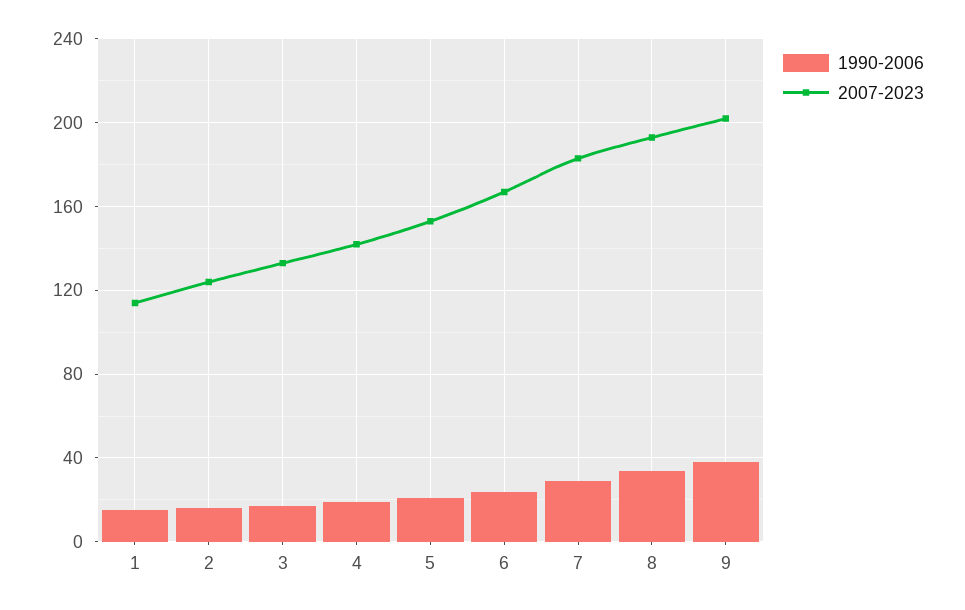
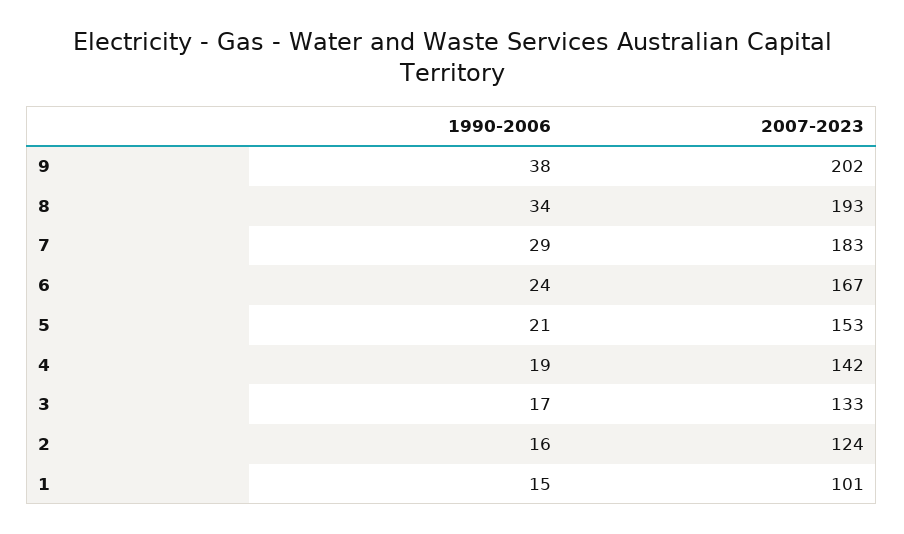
  {
    "1990-2006": {
      "1": 15,
      "2": 16,
      "3": 17,
      "4": 19,
      "5": 21,
      "6": 24,
      "7": 29,
      "8": 34,
      "9": 38
    },
    "2007-2023": {
-     "1": 115,
+     "1": 101,
      "2": 124,
      "3": 133,
      "4": 142,
      "5": 153,
      "6": 167,
      "7": 183,
      "8": 193,
      "9": 202
    }
  }

